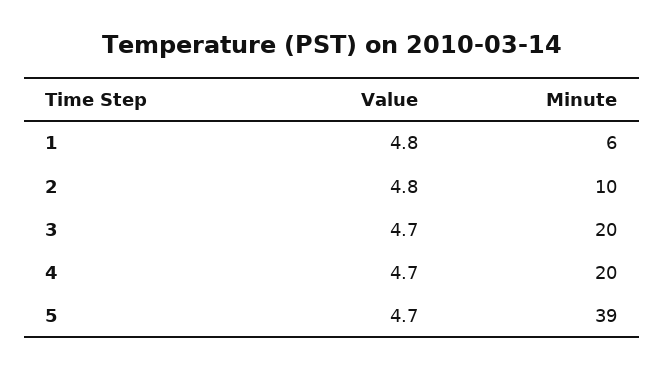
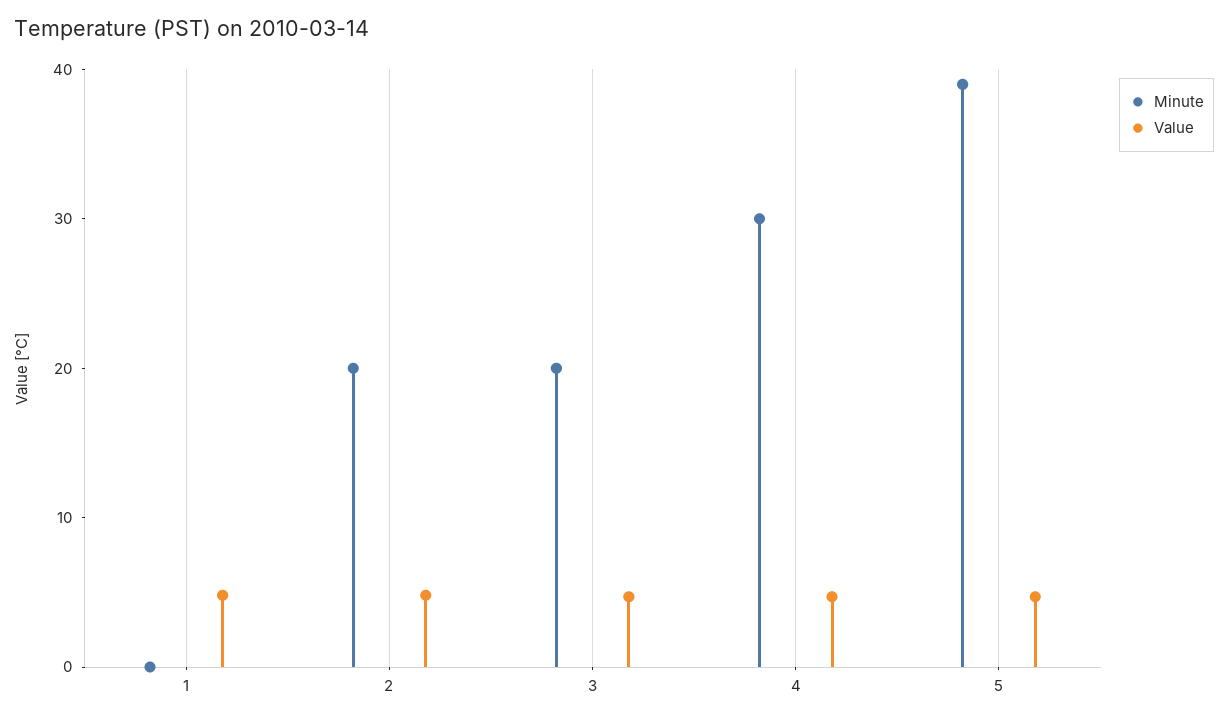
  {
    "Value": {
      "1": 4.8,
      "2": 4.8,
      "3": 4.7,
      "4": 4.7,
      "5": 4.7
    },
    "Minute": {
-     "1": 6,
+     "1": 0,
-     "2": 10,
+     "2": 20,
      "3": 20,
-     "4": 20,
+     "4": 30,
      "5": 39
    }
  }

